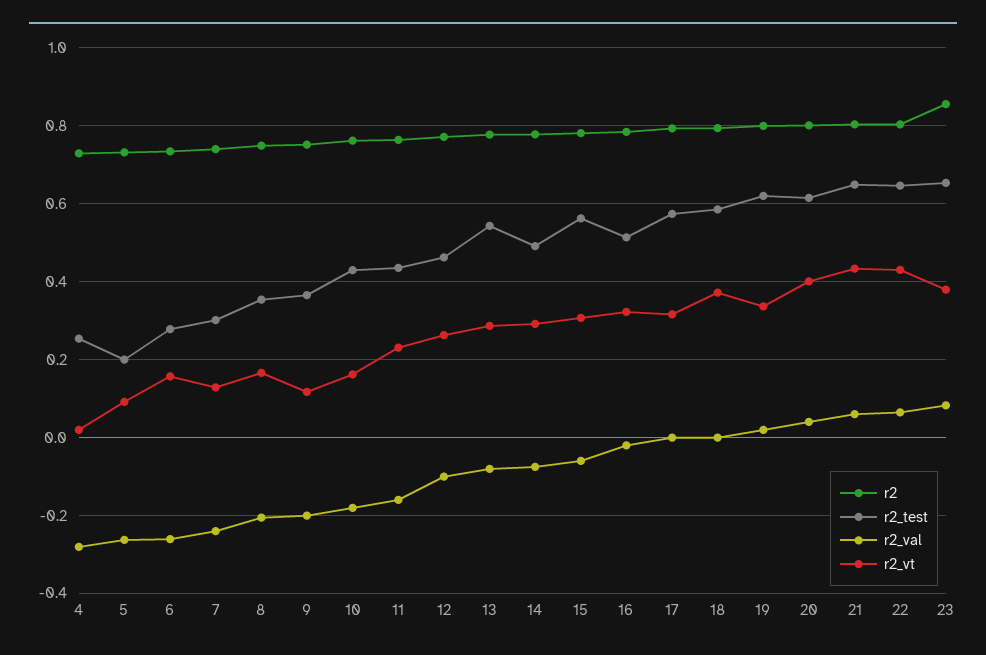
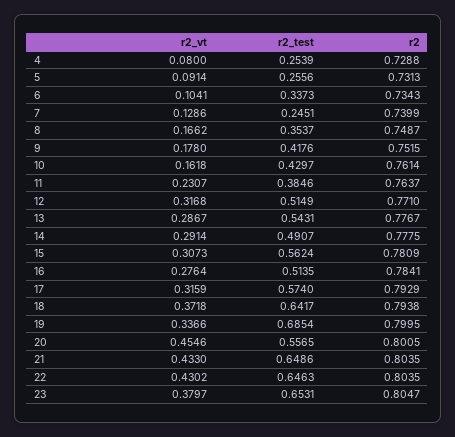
  {
    "r2": {
      "4": 0.7288,
      "5": 0.7313,
      "6": 0.7343,
      "7": 0.7399,
      "8": 0.7487,
      "9": 0.7515,
      "10": 0.7614,
      "11": 0.7637,
      "12": 0.771,
      "13": 0.7767,
      "14": 0.7775,
      "15": 0.7809,
      "16": 0.7841,
      "17": 0.7929,
      "18": 0.7938,
      "19": 0.7995,
      "20": 0.8005,
      "21": 0.8035,
      "22": 0.8035,
-     "23": 0.86
+     "23": 0.8047
    },
    "r2_test": {
      "4": 0.2539,
-     "5": 0.2,
+     "5": 0.2556,
-     "6": 0.28,
+     "6": 0.3373,
-     "7": 0.3,
+     "7": 0.2451,
      "8": 0.3537,
-     "9": 0.36,
+     "9": 0.4176,
      "10": 0.4297,
-     "11": 0.44,
+     "11": 0.3846,
-     "12": 0.46,
+     "12": 0.5149,
      "13": 0.5431,
      "14": 0.4907,
      "15": 0.5624,
      "16": 0.5135,
      "17": 0.574,
-     "18": 0.58,
+     "18": 0.6417,
-     "19": 0.62,
+     "19": 0.6854,
-     "20": 0.62,
+     "20": 0.5565,
      "21": 0.6486,
      "22": 0.6463,
      "23": 0.6531
    },
-   "r2_val": {
-     "4": -0.28,
-     "5": -0.26,
-     "6": -0.26,
-     "7": -0.24,
-     "8": -0.2,
-     "9": -0.2,
-     "10": -0.18,
-     "11": -0.16,
-     "12": -0.1,
-     "13": -0.08,
-     "14": -0.08,
-     "15": -0.06,
-     "16": -0.02,
-     "17": 0,
-     "18": 0,
-     "19": 0.02,
-     "20": 0.04,
-     "21": 0.06,
-     "22": 0.06,
-     "23": 0.08
-   },
    "r2_vt": {
-     "4": 0.02,
+     "4": 0.08,
      "5": 0.0914,
-     "6": 0.16,
+     "6": 0.1041,
      "7": 0.1286,
      "8": 0.1662,
-     "9": 0.12,
+     "9": 0.178,
      "10": 0.1618,
      "11": 0.2307,
-     "12": 0.26,
+     "12": 0.3168,
      "13": 0.2867,
      "14": 0.2914,
      "15": 0.3073,
-     "16": 0.32,
+     "16": 0.2764,
      "17": 0.3159,
      "18": 0.3718,
      "19": 0.3366,
-     "20": 0.4,
+     "20": 0.4546,
      "21": 0.433,
      "22": 0.4302,
      "23": 0.3797
    }
  }

